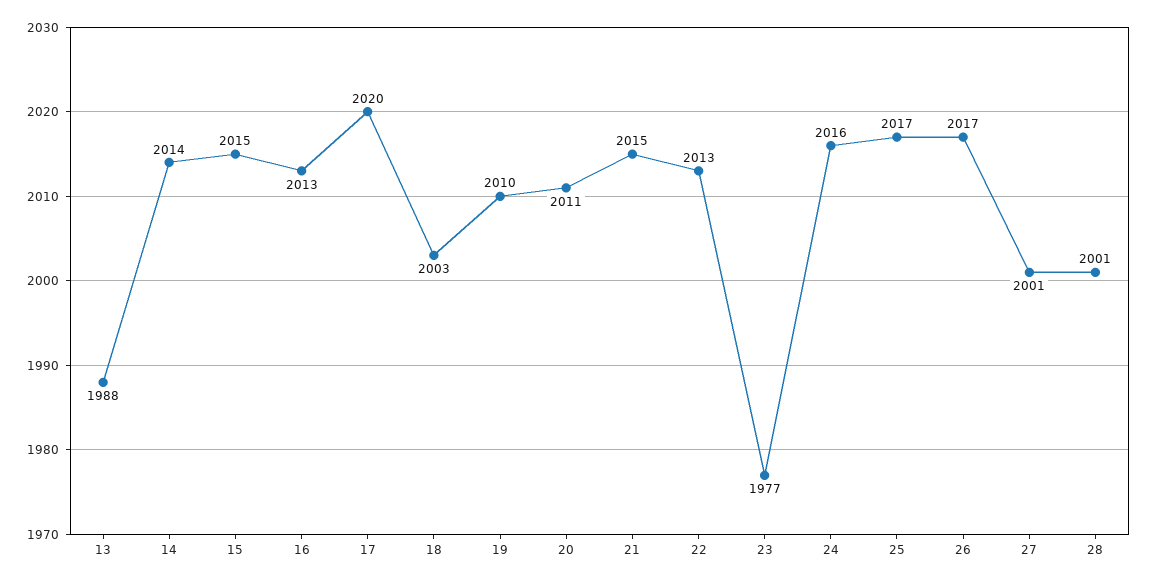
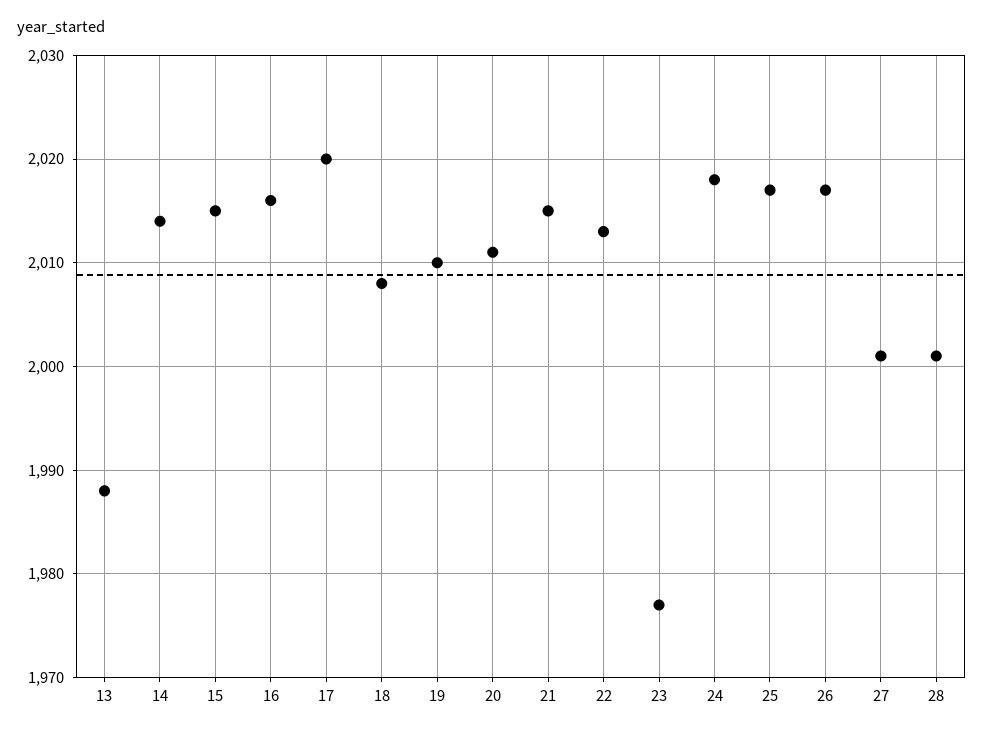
  {
    "13": 1988,
    "14": 2014,
    "15": 2015,
-   "16": 2013,
+   "16": 2016,
    "17": 2020,
-   "18": 2003,
+   "18": 2008,
    "19": 2010,
    "20": 2011,
    "21": 2015,
    "22": 2013,
    "23": 1977,
-   "24": 2016,
+   "24": 2018,
    "25": 2017,
    "26": 2017,
    "27": 2001,
    "28": 2001
  }

